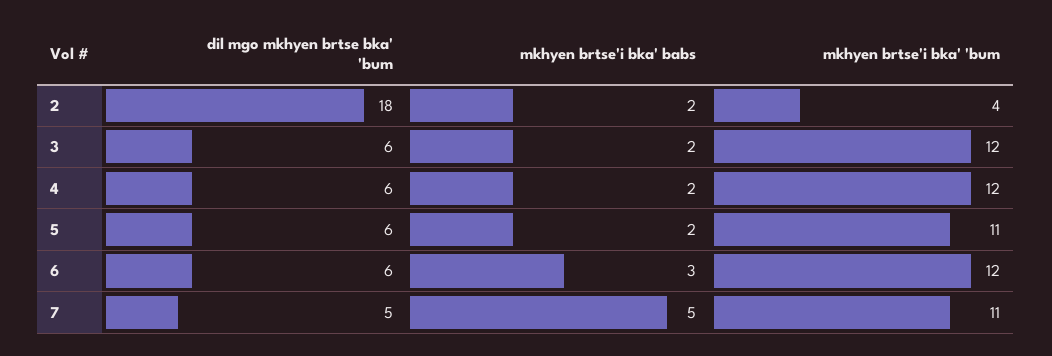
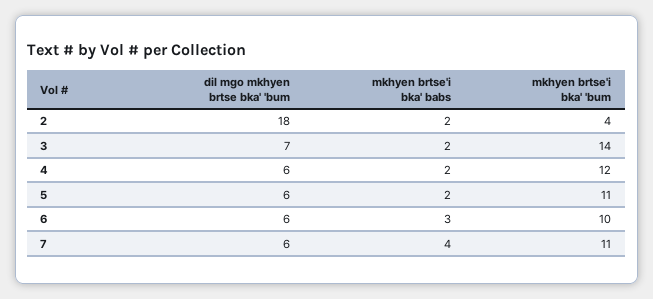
  {
    "dil mgo mkhyen brtse bka' 'bum": {
      "2": 18,
-     "3": 6,
+     "3": 7,
      "4": 6,
      "5": 6,
      "6": 6,
-     "7": 5
+     "7": 6
    },
    "mkhyen brtse'i bka' babs": {
      "2": 2,
      "3": 2,
      "4": 2,
      "5": 2,
      "6": 3,
-     "7": 5
+     "7": 4
    },
    "mkhyen brtse'i bka' 'bum": {
      "2": 4,
-     "3": 12,
+     "3": 14,
      "4": 12,
      "5": 11,
-     "6": 12,
+     "6": 10,
      "7": 11
    }
  }

